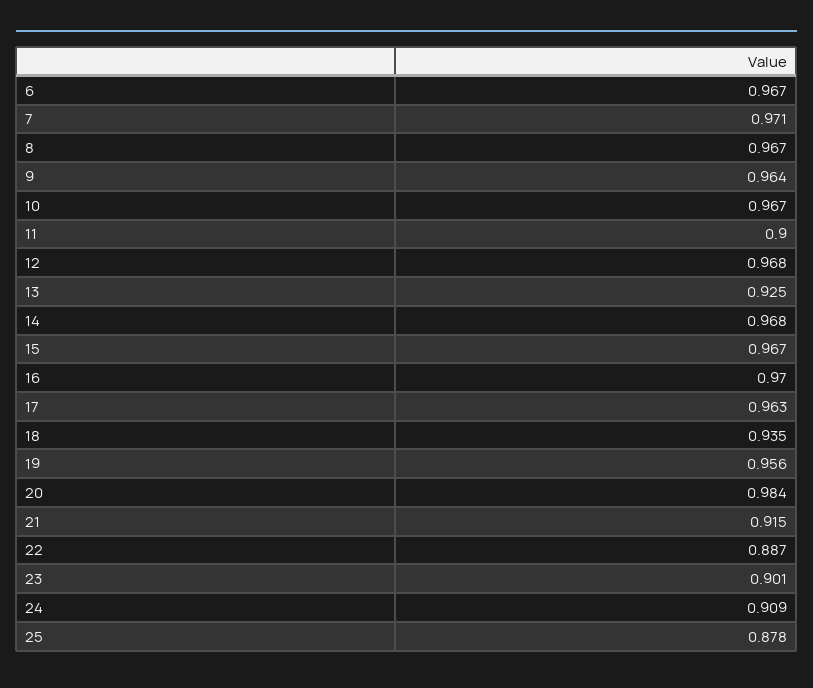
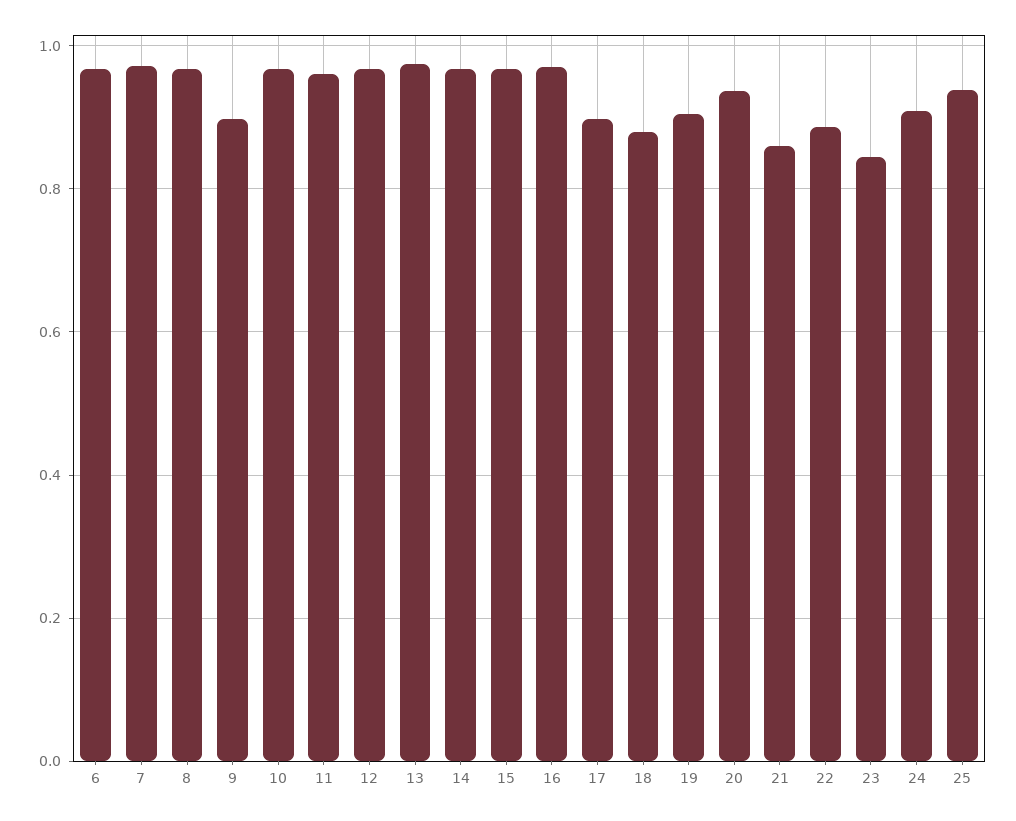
  {
    "6": 0.967,
    "7": 0.971,
    "8": 0.967,
-   "9": 0.964,
+   "9": 0.9,
    "10": 0.967,
-   "11": 0.9,
+   "11": 0.96,
    "12": 0.968,
-   "13": 0.925,
+   "13": 0.98,
    "14": 0.968,
    "15": 0.967,
    "16": 0.97,
-   "17": 0.963,
+   "17": 0.9,
-   "18": 0.935,
+   "18": 0.88,
-   "19": 0.956,
+   "19": 0.9,
-   "20": 0.984,
+   "20": 0.94,
-   "21": 0.915,
+   "21": 0.86,
    "22": 0.887,
-   "23": 0.901,
+   "23": 0.84,
    "24": 0.909,
-   "25": 0.878
+   "25": 0.94
  }

